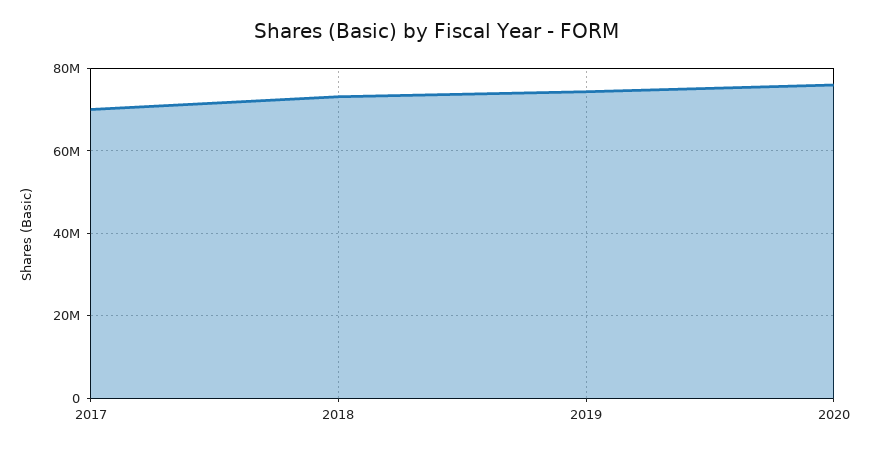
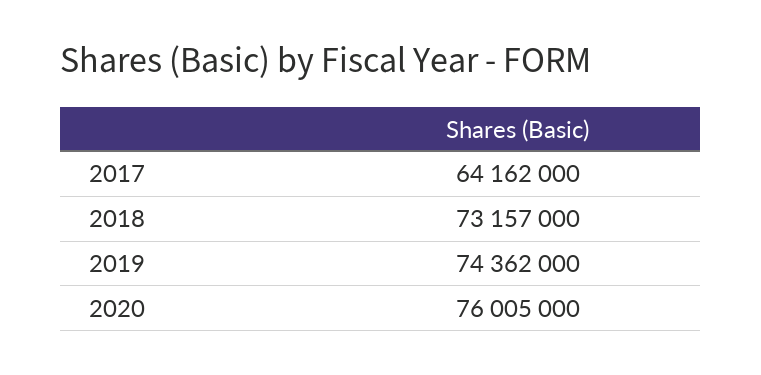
  {
-   "2017": 70000000,
+   "2017": 64162000,
    "2018": 73157000,
    "2019": 74362000,
    "2020": 76005000
  }

